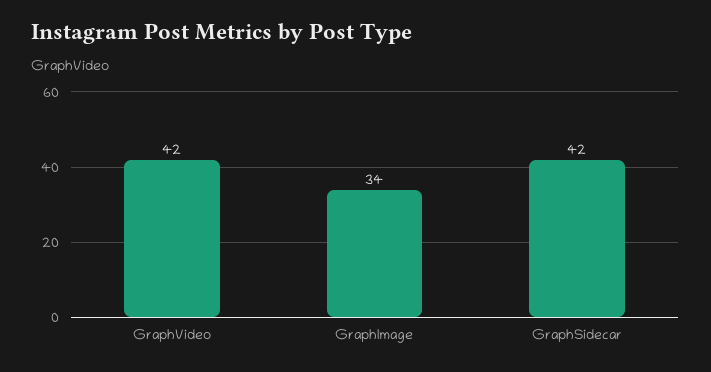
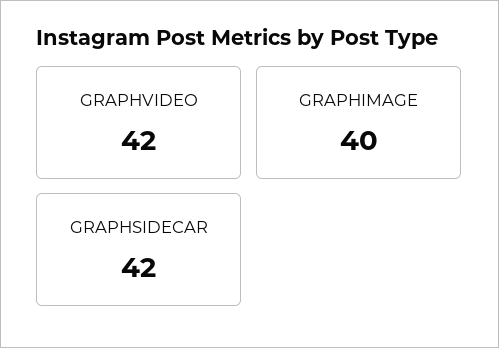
  {
    "GraphVideo": 42,
-   "GraphImage": 34,
+   "GraphImage": 40,
    "GraphSidecar": 42
  }

